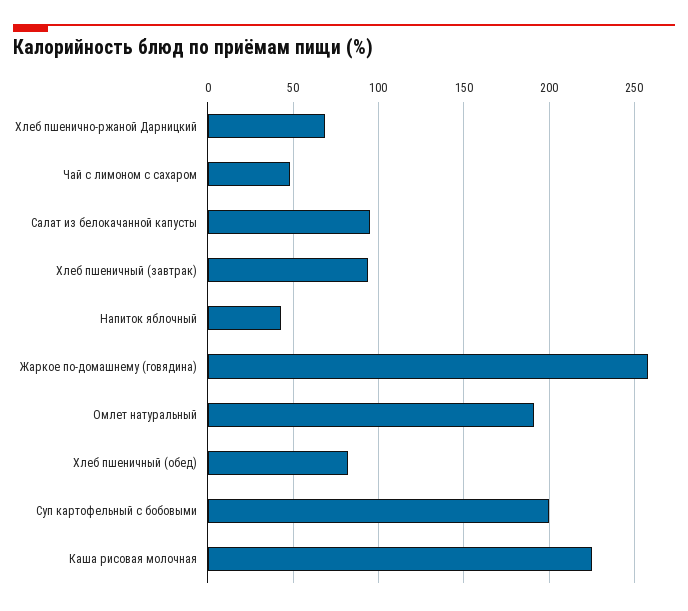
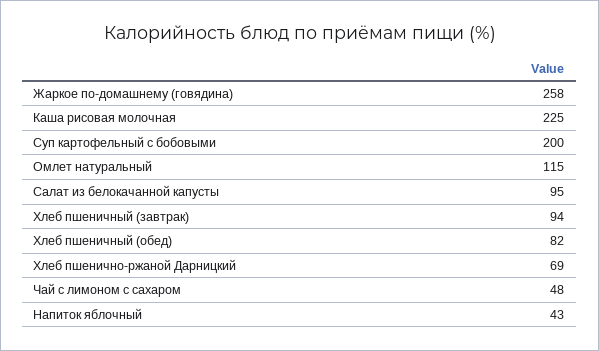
  {
    "Хлеб пшенично-ржаной Дарницкий": 69,
    "Чай с лимоном с сахаром": 48,
    "Салат из белокачанной капусты": 95,
    "Хлеб пшеничный (завтрак)": 94,
    "Напиток яблочный": 43,
    "Жаркое по-домашнему (говядина)": 258,
-   "Омлет натуральный": 190,
+   "Омлет натуральный": 115,
    "Хлеб пшеничный (обед)": 82,
    "Суп картофельный с бобовыми": 200,
    "Каша рисовая молочная": 225
  }

